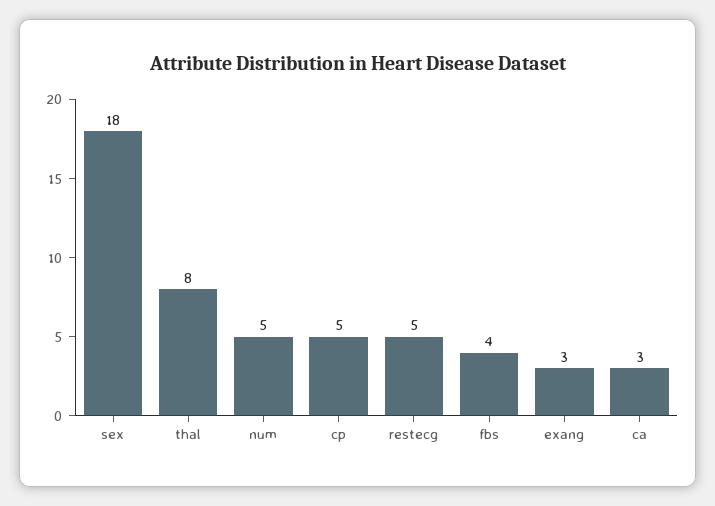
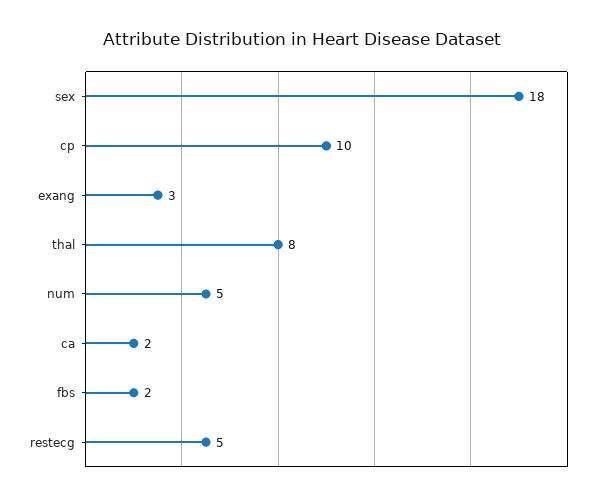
  {
    "sex": 18,
    "thal": 8,
    "num": 5,
-   "cp": 5,
+   "cp": 10,
    "restecg": 5,
-   "fbs": 4,
+   "fbs": 2,
    "exang": 3,
-   "ca": 3
+   "ca": 2
  }

